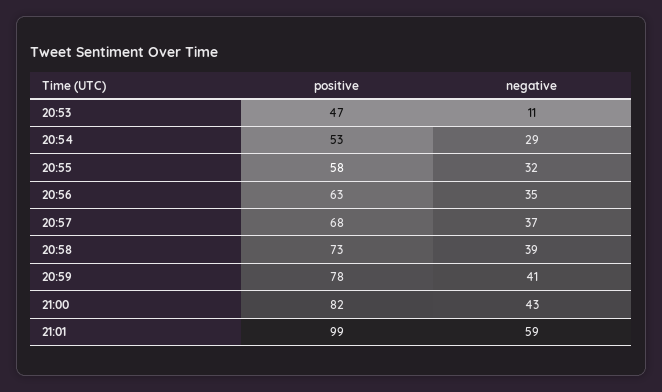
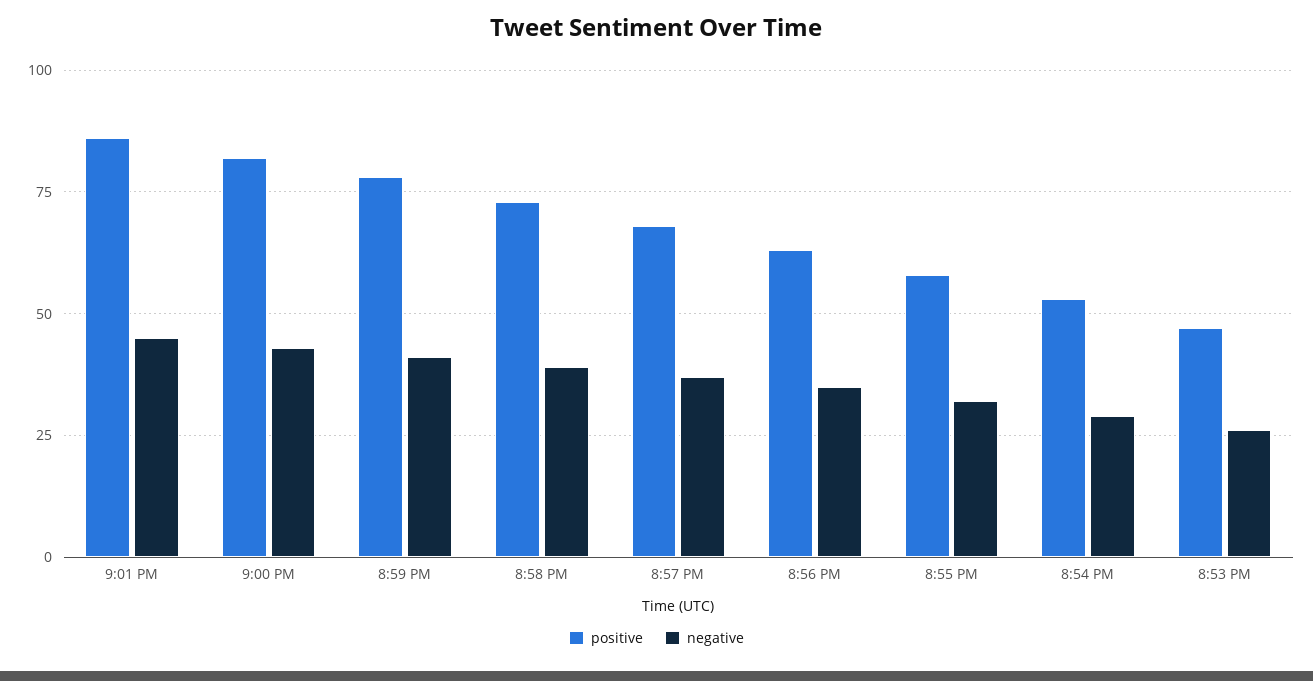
  {
    "positive": {
      "20:53": 47,
      "20:54": 53,
      "20:55": 58,
      "20:56": 63,
      "20:57": 68,
      "20:58": 73,
      "20:59": 78,
      "21:00": 82,
-     "21:01": 99
+     "21:01": 85
    },
    "negative": {
-     "20:53": 11,
+     "20:53": 25,
      "20:54": 29,
      "20:55": 32,
      "20:56": 35,
      "20:57": 37,
      "20:58": 39,
      "20:59": 41,
      "21:00": 43,
-     "21:01": 59
+     "21:01": 45
    }
  }

